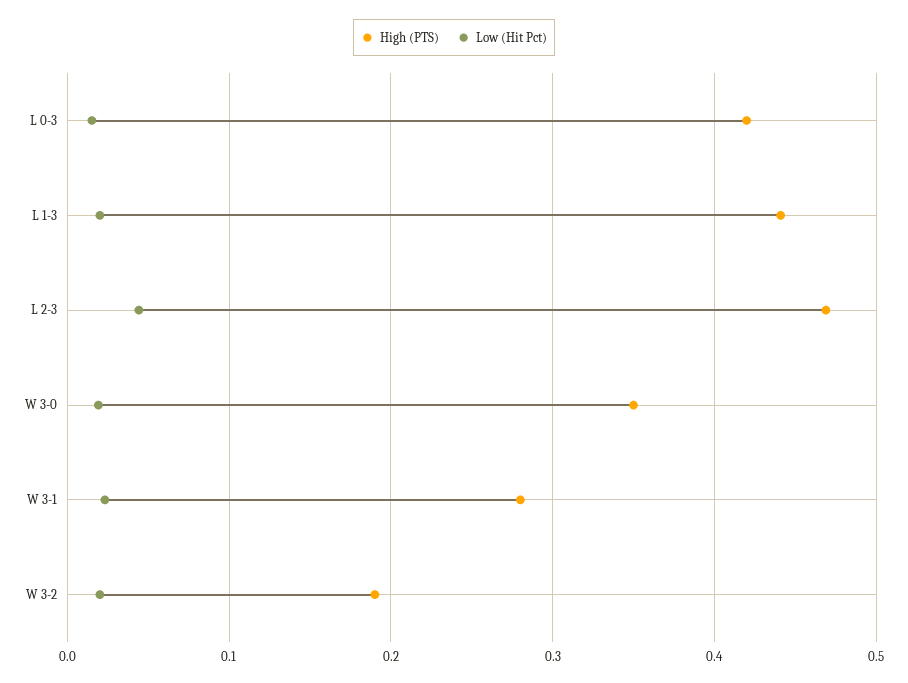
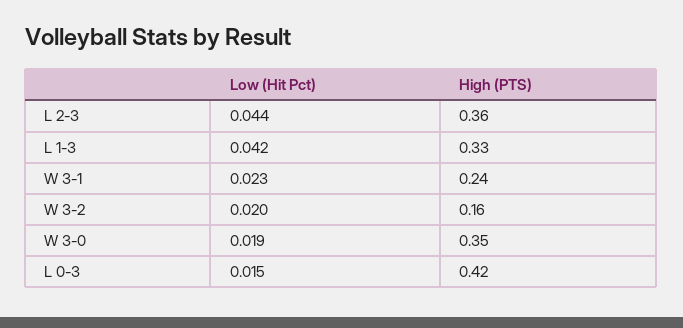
  {
    "High (PTS)": {
      "L 0-3": 0.42,
-     "L 1-3": 0.44,
+     "L 1-3": 0.33,
-     "L 2-3": 0.47,
+     "L 2-3": 0.36,
      "W 3-0": 0.35,
-     "W 3-1": 0.28,
+     "W 3-1": 0.24,
-     "W 3-2": 0.19
+     "W 3-2": 0.16
    },
    "Low (Hit Pct)": {
      "L 0-3": 0.015,
-     "L 1-3": 0.02,
+     "L 1-3": 0.042,
      "L 2-3": 0.044,
      "W 3-0": 0.019,
      "W 3-1": 0.023,
      "W 3-2": 0.02
    }
  }

